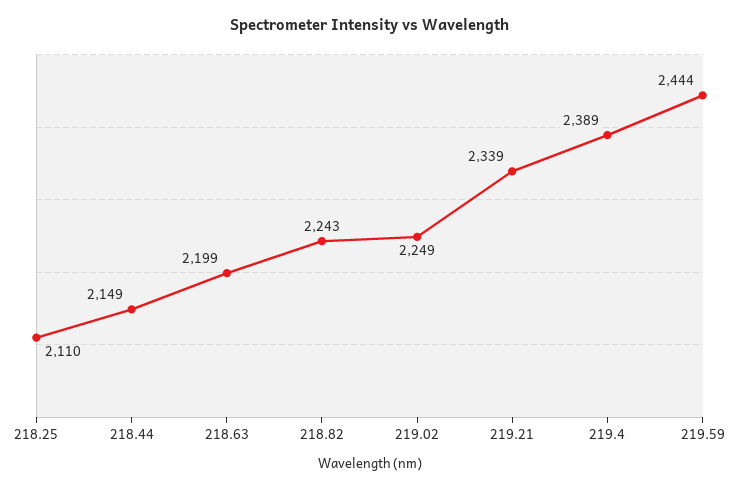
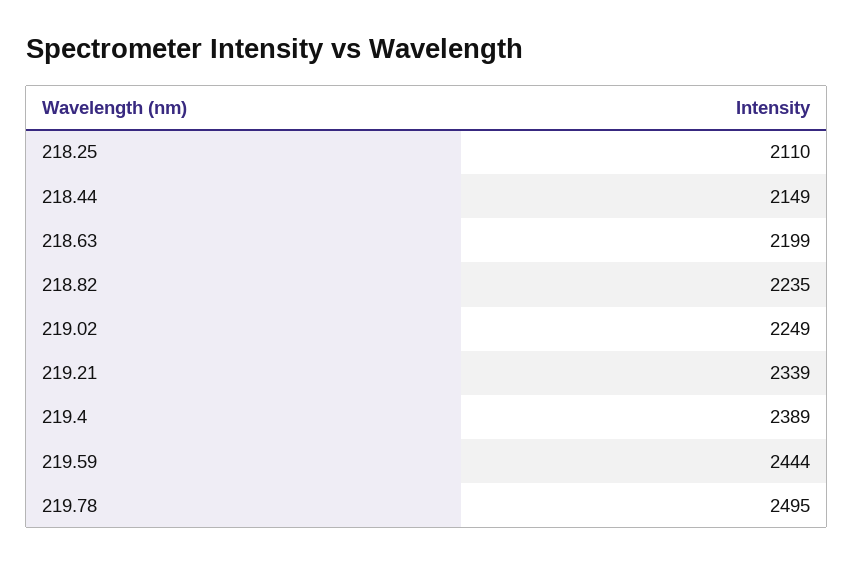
  {
    "218.25": 2110,
    "218.44": 2149,
    "218.63": 2199,
-   "218.82": 2243,
+   "218.82": 2235,
    "219.02": 2249,
    "219.21": 2339,
    "219.4": 2389,
-   "219.59": 2444
+   "219.59": 2444,
+   "219.78": 2495
  }

